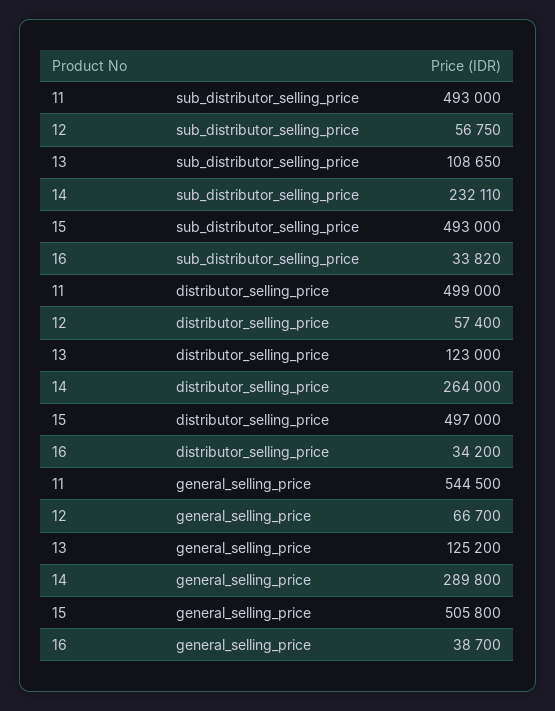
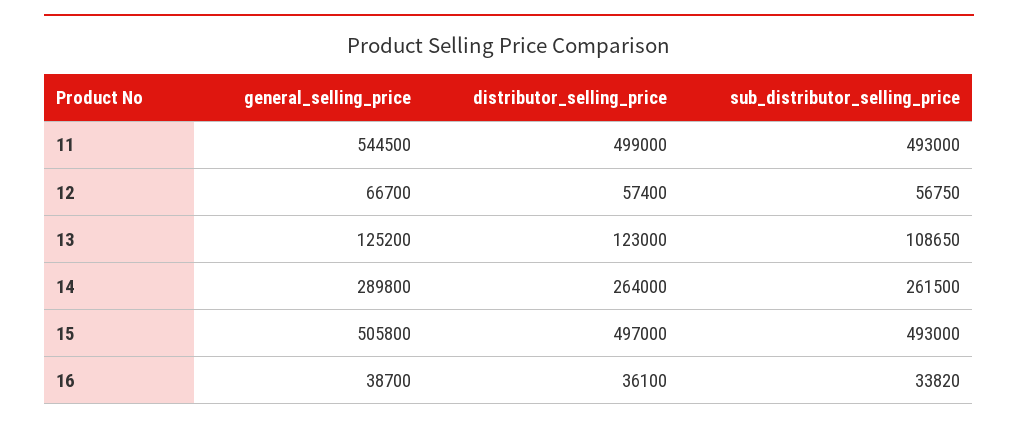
  {
    "11": {
      "sub_distributor_selling_price": 493000,
      "distributor_selling_price": 499000,
      "general_selling_price": 544500
    },
    "12": {
      "sub_distributor_selling_price": 56750,
      "distributor_selling_price": 57400,
      "general_selling_price": 66700
    },
    "13": {
      "sub_distributor_selling_price": 108650,
      "distributor_selling_price": 123000,
      "general_selling_price": 125200
    },
    "14": {
-     "sub_distributor_selling_price": 232110,
+     "sub_distributor_selling_price": 261500,
      "distributor_selling_price": 264000,
      "general_selling_price": 289800
    },
    "15": {
      "sub_distributor_selling_price": 493000,
      "distributor_selling_price": 497000,
      "general_selling_price": 505800
    },
    "16": {
      "sub_distributor_selling_price": 33820,
-     "distributor_selling_price": 34200,
+     "distributor_selling_price": 36100,
      "general_selling_price": 38700
    }
  }

